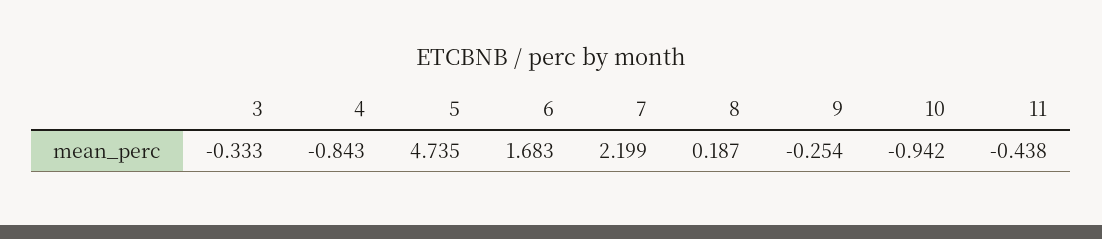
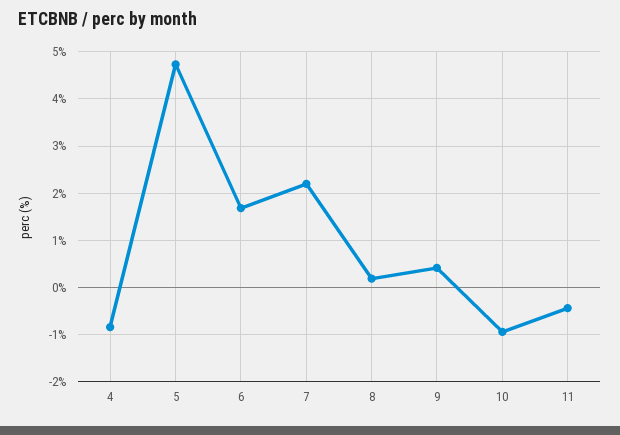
  {
-   "3": -0.333,
    "4": -0.843,
    "5": 4.735,
    "6": 1.683,
    "7": 2.199,
    "8": 0.187,
-   "9": -0.254,
+   "9": 0.4,
    "10": -0.942,
    "11": -0.438
  }

